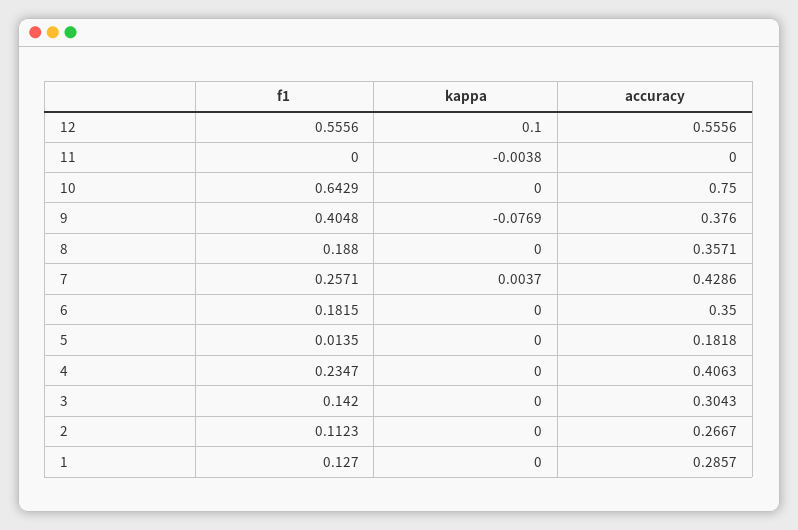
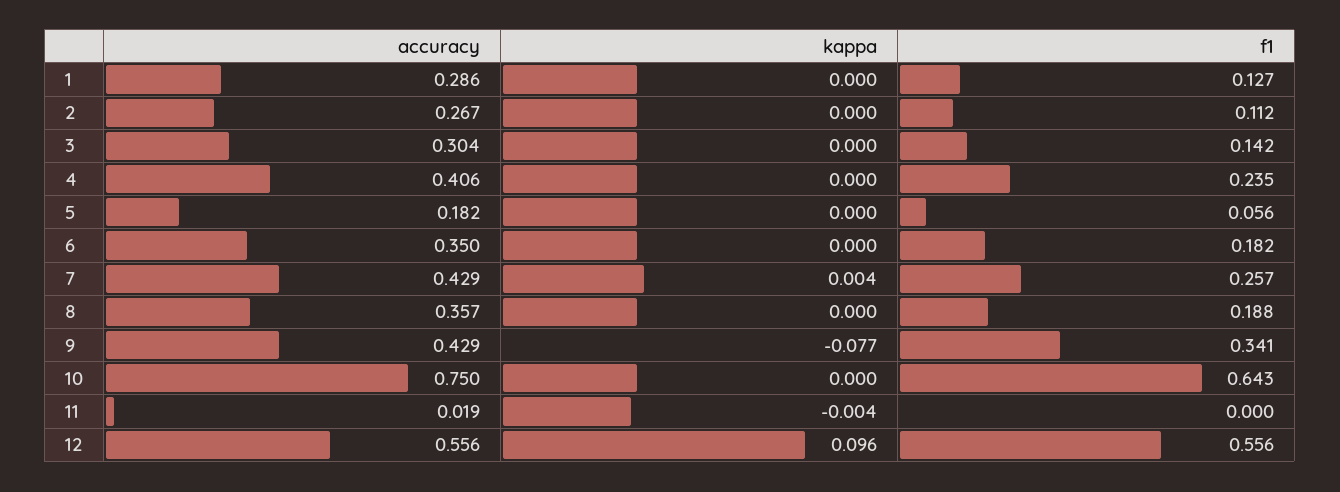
  {
    "f1": {
      "12": 0.5556,
      "11": 0,
      "10": 0.6429,
-     "9": 0.4048,
+     "9": 0.341,
      "8": 0.188,
      "7": 0.2571,
      "6": 0.1815,
-     "5": 0.0135,
+     "5": 0.056,
      "4": 0.2347,
      "3": 0.142,
      "2": 0.1123,
      "1": 0.127
    },
    "kappa": {
-     "12": 0.1,
+     "12": 0.096,
      "11": -0.0038,
      "10": 0,
      "9": -0.0769,
      "8": 0,
      "7": 0.0037,
      "6": 0,
      "5": 0,
      "4": 0,
      "3": 0,
      "2": 0,
      "1": 0
    },
    "accuracy": {
      "12": 0.5556,
-     "11": 0,
+     "11": 0.019,
      "10": 0.75,
-     "9": 0.376,
+     "9": 0.429,
      "8": 0.3571,
      "7": 0.4286,
      "6": 0.35,
      "5": 0.1818,
      "4": 0.4063,
      "3": 0.3043,
      "2": 0.2667,
      "1": 0.2857
    }
  }

